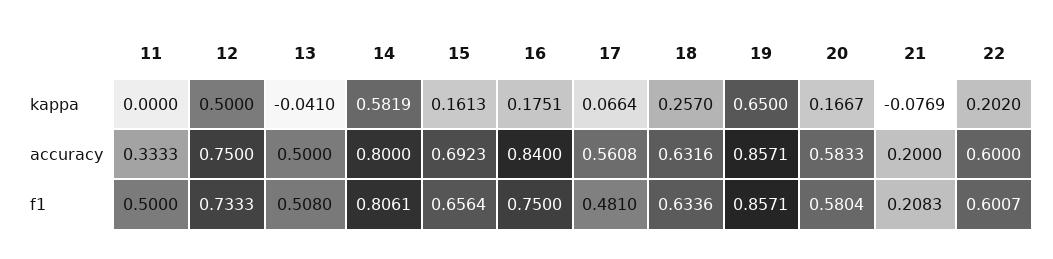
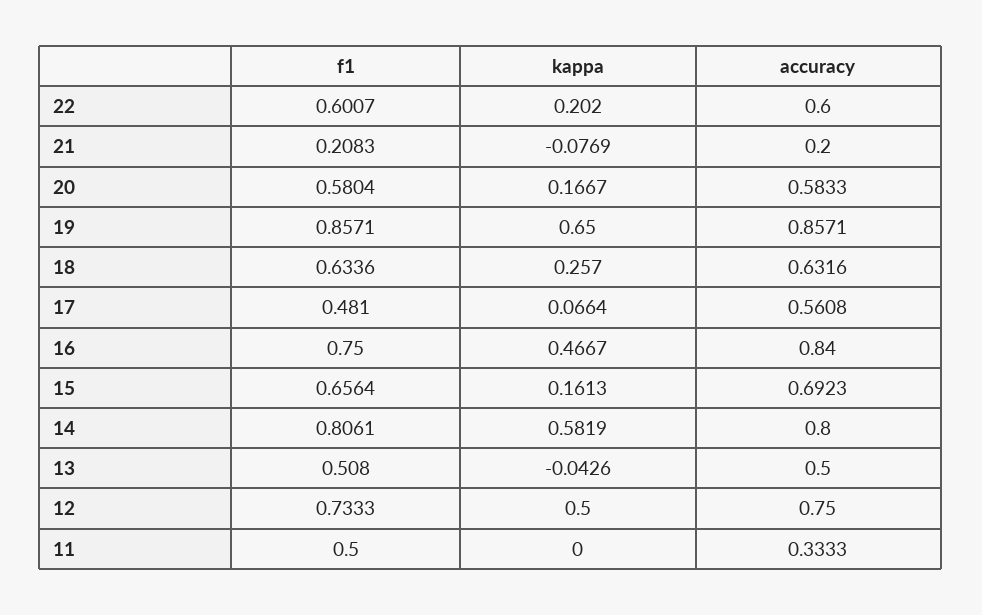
  {
    "11": {
      "kappa": 0,
      "accuracy": 0.3333,
      "f1": 0.5
    },
    "12": {
      "kappa": 0.5,
      "accuracy": 0.75,
      "f1": 0.7333
    },
    "13": {
-     "kappa": -0.041,
+     "kappa": -0.0426,
      "accuracy": 0.5,
      "f1": 0.508
    },
    "14": {
      "kappa": 0.5819,
      "accuracy": 0.8,
      "f1": 0.8061
    },
    "15": {
      "kappa": 0.1613,
      "accuracy": 0.6923,
      "f1": 0.6564
    },
    "16": {
-     "kappa": 0.1751,
+     "kappa": 0.4667,
      "accuracy": 0.84,
      "f1": 0.75
    },
    "17": {
      "kappa": 0.0664,
      "accuracy": 0.5608,
      "f1": 0.481
    },
    "18": {
      "kappa": 0.257,
      "accuracy": 0.6316,
      "f1": 0.6336
    },
    "19": {
      "kappa": 0.65,
      "accuracy": 0.8571,
      "f1": 0.8571
    },
    "20": {
      "kappa": 0.1667,
      "accuracy": 0.5833,
      "f1": 0.5804
    },
    "21": {
      "kappa": -0.0769,
      "accuracy": 0.2,
      "f1": 0.2083
    },
    "22": {
      "kappa": 0.202,
      "accuracy": 0.6,
      "f1": 0.6007
    }
  }

